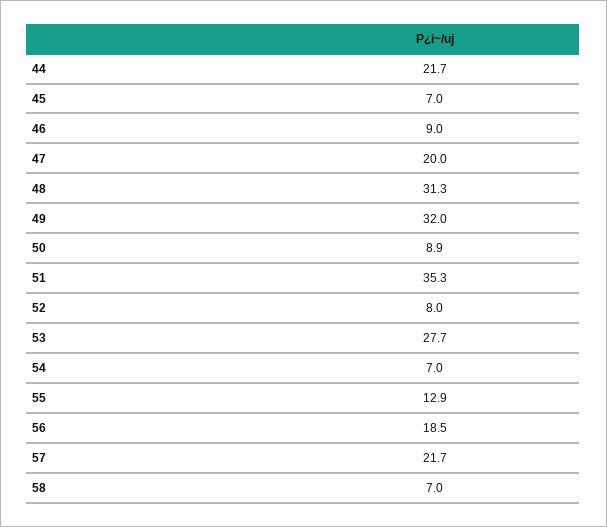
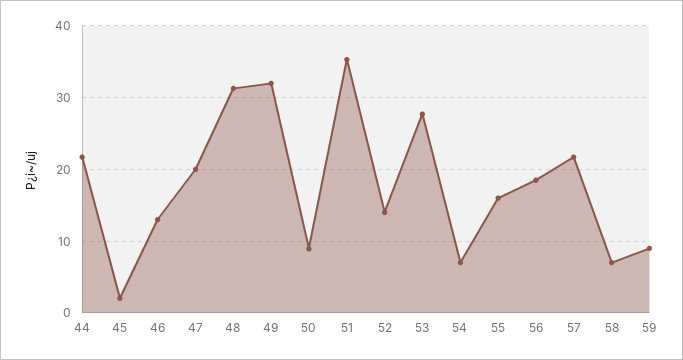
  {
    "44": 21.7,
-   "45": 7,
+   "45": 2,
-   "46": 9,
+   "46": 13,
    "47": 20,
    "48": 31.3,
    "49": 32,
    "50": 8.9,
    "51": 35.3,
-   "52": 8,
+   "52": 14,
    "53": 27.7,
    "54": 7,
-   "55": 12.9,
+   "55": 16,
    "56": 18.5,
    "57": 21.7,
-   "58": 7
+   "58": 7,
+   "59": 9
  }

